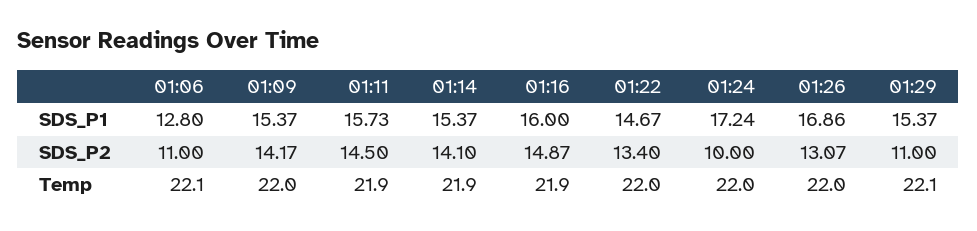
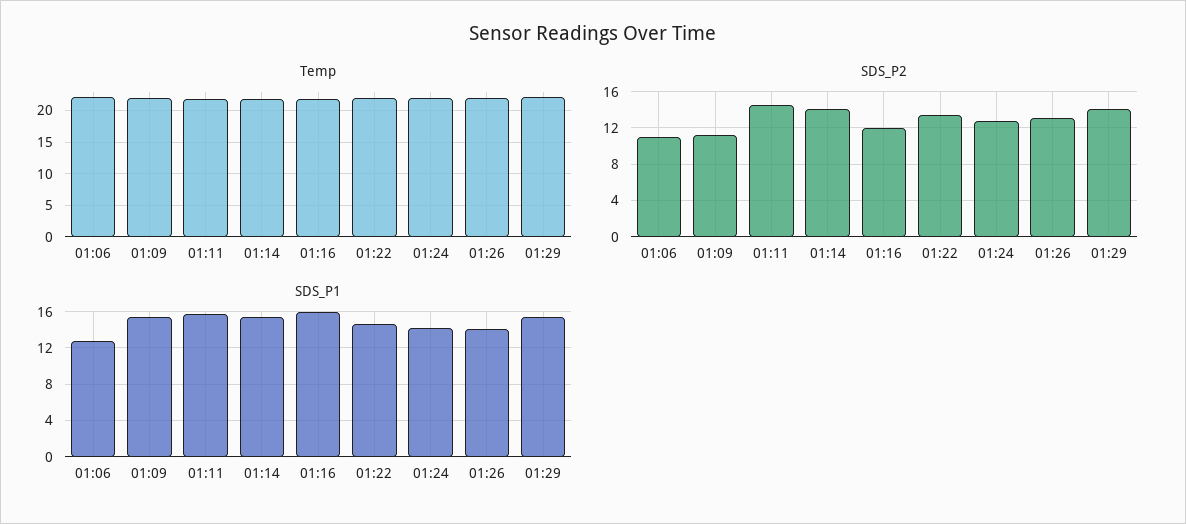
  {
    "SDS_P1": {
      "01:06": 12.8,
      "01:09": 15.37,
      "01:11": 15.73,
      "01:14": 15.37,
      "01:16": 16,
      "01:22": 14.67,
-     "01:24": 17.24,
+     "01:24": 14,
-     "01:26": 16.86,
+     "01:26": 14,
      "01:29": 15.37
    },
    "SDS_P2": {
      "01:06": 11,
-     "01:09": 14.17,
+     "01:09": 11,
      "01:11": 14.5,
      "01:14": 14.1,
-     "01:16": 14.87,
+     "01:16": 12,
      "01:22": 13.4,
-     "01:24": 10,
+     "01:24": 13,
      "01:26": 13.07,
-     "01:29": 11
+     "01:29": 14
    },
    "Temp": {
      "01:06": 22.1,
      "01:09": 22,
      "01:11": 21.9,
      "01:14": 21.9,
      "01:16": 21.9,
      "01:22": 22,
      "01:24": 22,
      "01:26": 22,
      "01:29": 22.1
    }
  }

